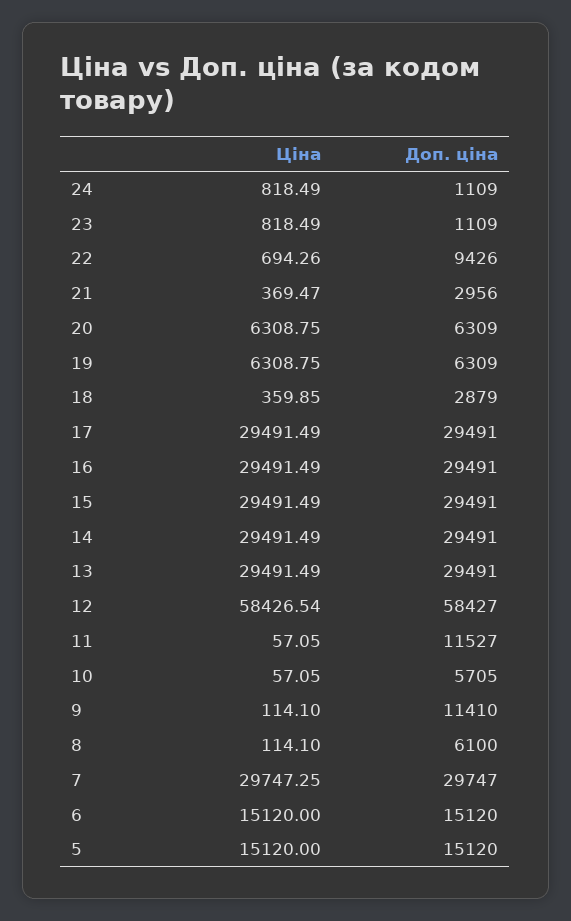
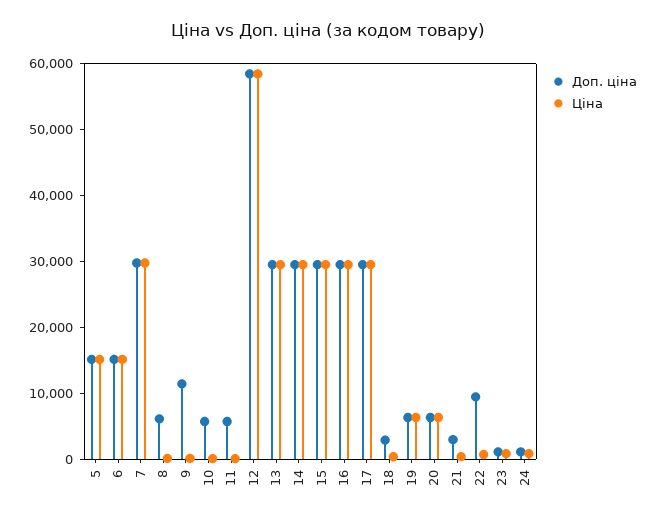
  {
    "Ціна": {
      "24": 818.49,
      "23": 818.49,
      "22": 694.26,
      "21": 369.47,
      "20": 6308.75,
      "19": 6308.75,
      "18": 359.85,
      "17": 29491.49,
      "16": 29491.49,
      "15": 29491.49,
      "14": 29491.49,
      "13": 29491.49,
      "12": 58426.54,
      "11": 57.05,
      "10": 57.05,
      "9": 114.1,
      "8": 114.1,
      "7": 29747.25,
      "6": 15120,
      "5": 15120
    },
    "Доп. ціна": {
      "24": 1109,
      "23": 1109,
      "22": 9426,
      "21": 2956,
      "20": 6309,
      "19": 6309,
      "18": 2879,
      "17": 29491,
      "16": 29491,
      "15": 29491,
      "14": 29491,
      "13": 29491,
      "12": 58427,
-     "11": 11527,
+     "11": 6000,
      "10": 5705,
      "9": 11410,
      "8": 6100,
      "7": 29747,
      "6": 15120,
      "5": 15120
    }
  }

